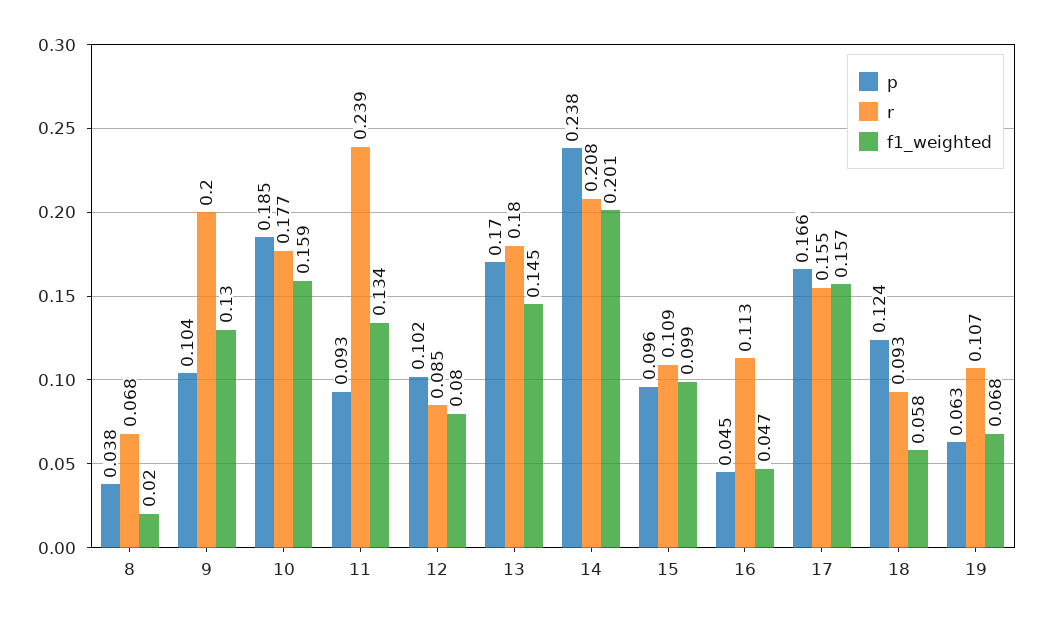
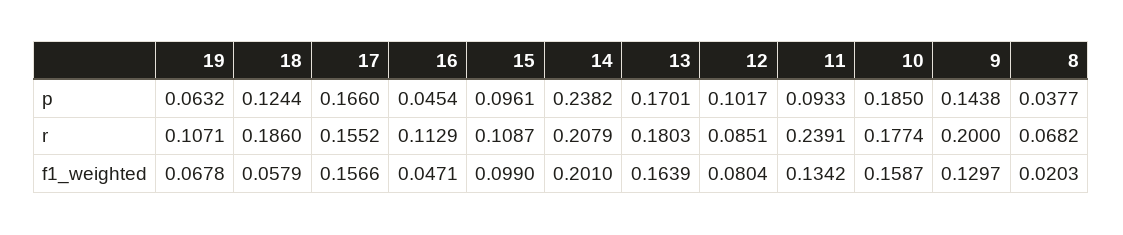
  {
    "p": {
      "8": 0.0377,
-     "9": 0.104,
+     "9": 0.1438,
      "10": 0.185,
      "11": 0.0933,
      "12": 0.1017,
      "13": 0.1701,
      "14": 0.2382,
      "15": 0.0961,
      "16": 0.0454,
      "17": 0.166,
      "18": 0.1244,
      "19": 0.0632
    },
    "r": {
      "8": 0.0682,
      "9": 0.2,
      "10": 0.1774,
      "11": 0.2391,
      "12": 0.0851,
      "13": 0.1803,
      "14": 0.2079,
      "15": 0.1087,
      "16": 0.1129,
      "17": 0.1552,
-     "18": 0.093,
+     "18": 0.186,
      "19": 0.1071
    },
    "f1_weighted": {
      "8": 0.0203,
      "9": 0.1297,
      "10": 0.1587,
      "11": 0.1342,
      "12": 0.0804,
-     "13": 0.145,
+     "13": 0.1639,
      "14": 0.201,
      "15": 0.099,
      "16": 0.0471,
      "17": 0.1566,
      "18": 0.0579,
      "19": 0.0678
    }
  }

